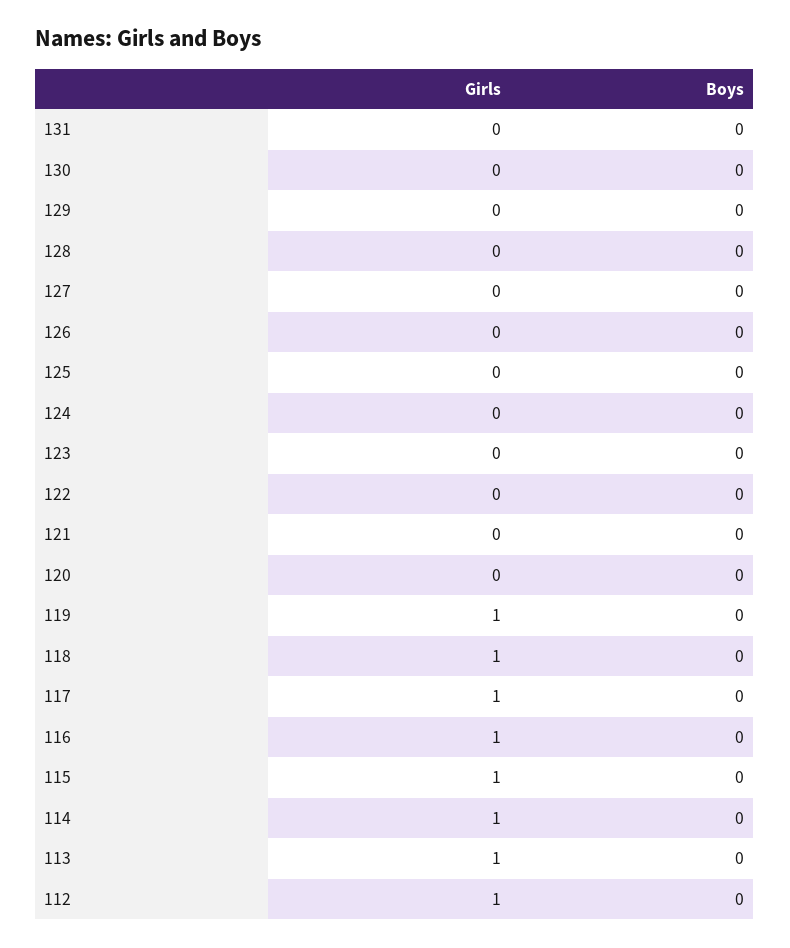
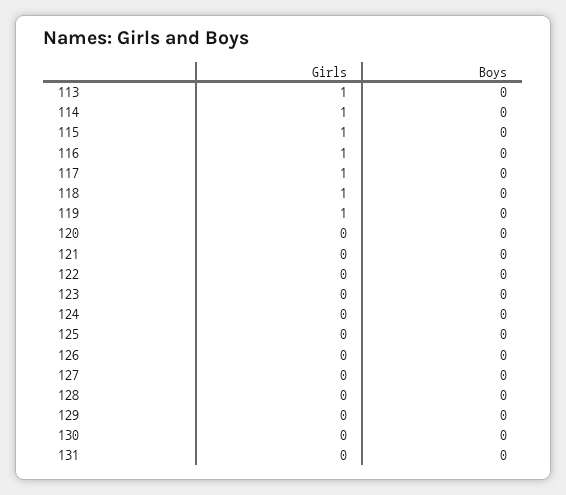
  {
    "Girls": {
      "131": 0,
      "130": 0,
      "129": 0,
      "128": 0,
      "127": 0,
      "126": 0,
      "125": 0,
      "124": 0,
      "123": 0,
      "122": 0,
      "121": 0,
      "120": 0,
      "119": 1,
      "118": 1,
      "117": 1,
      "116": 1,
      "115": 1,
      "114": 1,
-     "113": 1,
+     "113": 1
-     "112": 1
    },
    "Boys": {
      "131": 0,
      "130": 0,
      "129": 0,
      "128": 0,
      "127": 0,
      "126": 0,
      "125": 0,
      "124": 0,
      "123": 0,
      "122": 0,
      "121": 0,
      "120": 0,
      "119": 0,
      "118": 0,
      "117": 0,
      "116": 0,
      "115": 0,
      "114": 0,
-     "113": 0,
+     "113": 0
-     "112": 0
    }
  }

